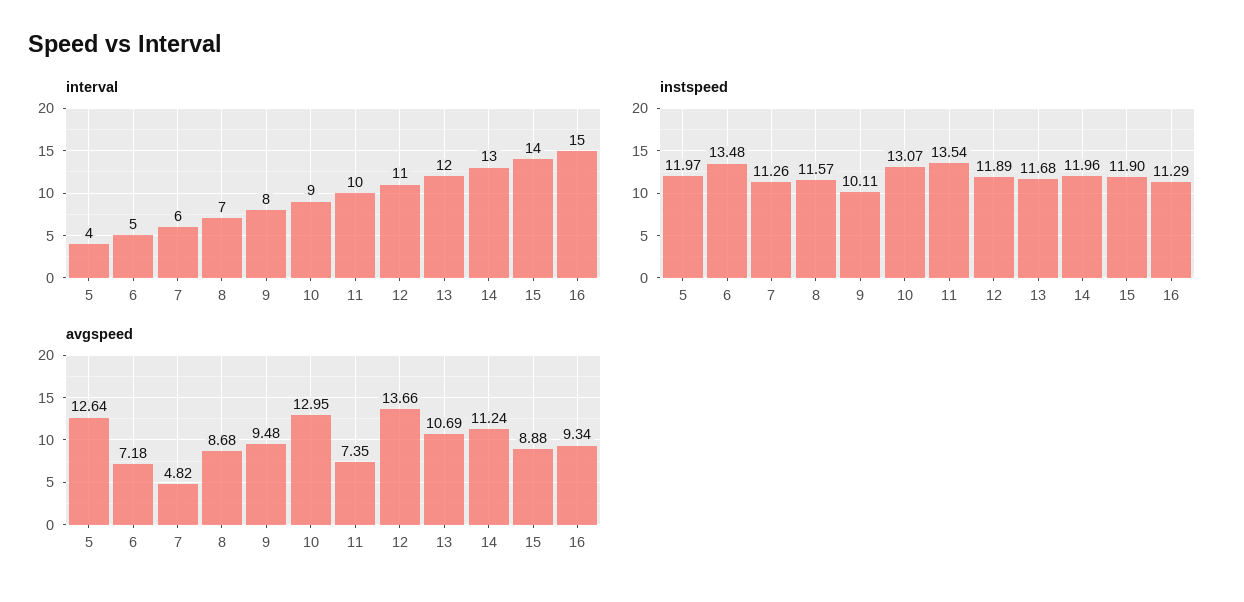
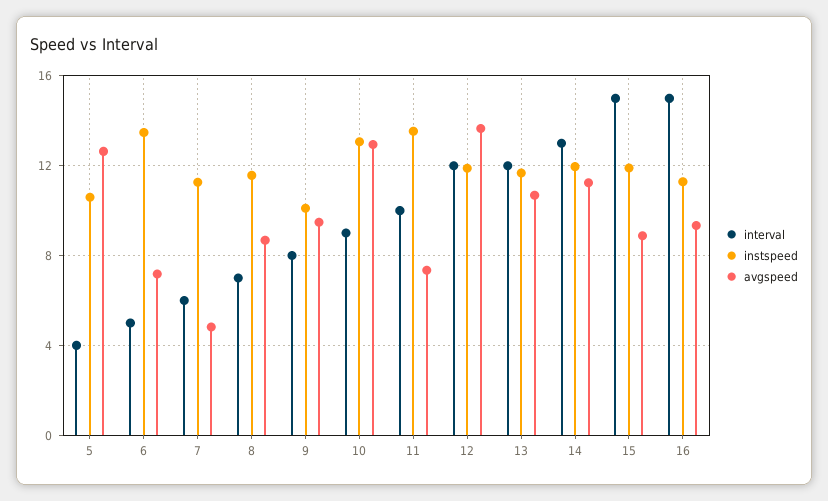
  {
    "interval": {
      "5": 4,
      "6": 5,
      "7": 6,
      "8": 7,
      "9": 8,
      "10": 9,
      "11": 10,
-     "12": 11,
+     "12": 12,
      "13": 12,
      "14": 13,
-     "15": 14,
+     "15": 15,
      "16": 15
    },
    "instspeed": {
-     "5": 11.97,
+     "5": 10.5,
      "6": 13.48,
      "7": 11.26,
      "8": 11.57,
      "9": 10.11,
      "10": 13.07,
      "11": 13.54,
      "12": 11.89,
      "13": 11.68,
      "14": 11.96,
      "15": 11.9,
      "16": 11.29
    },
    "avgspeed": {
      "5": 12.64,
      "6": 7.18,
      "7": 4.82,
      "8": 8.68,
      "9": 9.48,
      "10": 12.95,
      "11": 7.35,
      "12": 13.66,
      "13": 10.69,
      "14": 11.24,
      "15": 8.88,
      "16": 9.34
    }
  }

